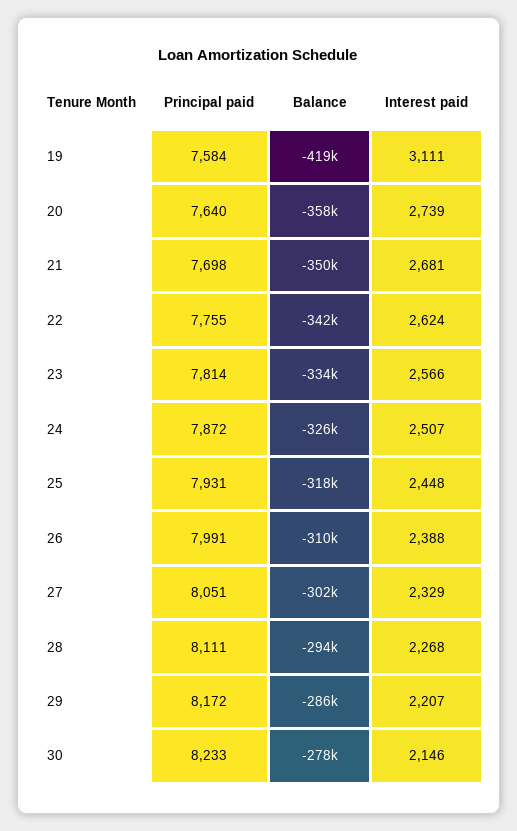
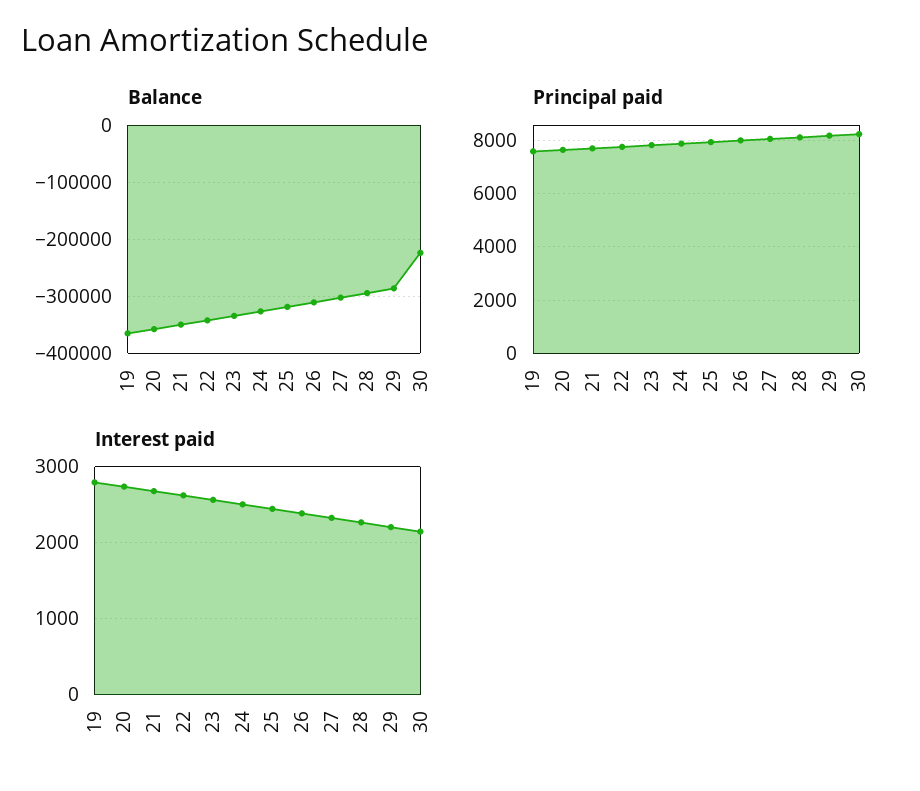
  {
    "Principal paid": {
      "19": 7584,
      "20": 7640,
      "21": 7698,
      "22": 7755,
      "23": 7814,
      "24": 7872,
      "25": 7931,
      "26": 7991,
      "27": 8051,
      "28": 8111,
      "29": 8172,
      "30": 8233
    },
    "Balance": {
-     "19": -419000,
+     "19": -360000,
      "20": -358000,
      "21": -350000,
      "22": -342000,
      "23": -334000,
      "24": -326000,
      "25": -318000,
      "26": -310000,
      "27": -302000,
      "28": -294000,
      "29": -286000,
-     "30": -278000
+     "30": -220000
    },
    "Interest paid": {
-     "19": 3111,
+     "19": 2800,
      "20": 2739,
      "21": 2681,
      "22": 2624,
      "23": 2566,
      "24": 2507,
      "25": 2448,
      "26": 2388,
      "27": 2329,
      "28": 2268,
      "29": 2207,
      "30": 2146
    }
  }

